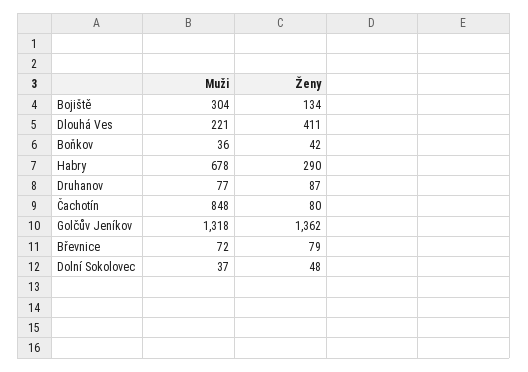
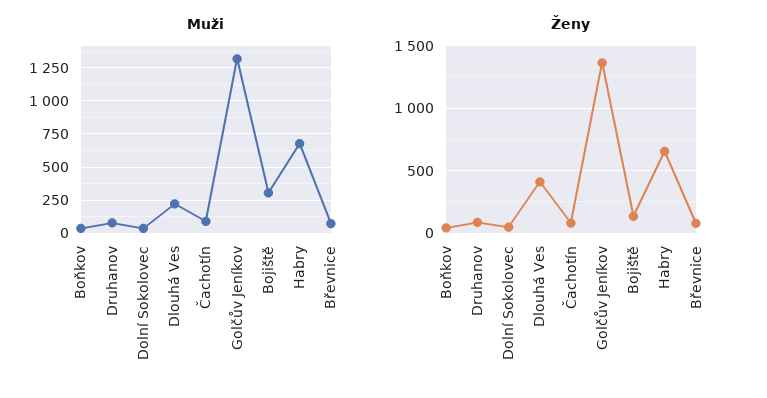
  {
    "Muži": {
      "Bojiště": 304,
      "Dlouhá Ves": 221,
      "Boňkov": 36,
      "Habry": 678,
      "Druhanov": 77,
-     "Čachotín": 848,
+     "Čachotín": 100,
      "Golčův Jeníkov": 1318,
      "Břevnice": 72,
      "Dolní Sokolovec": 37
    },
    "Ženy": {
      "Bojiště": 134,
      "Dlouhá Ves": 411,
      "Boňkov": 42,
-     "Habry": 290,
+     "Habry": 650,
      "Druhanov": 87,
      "Čachotín": 80,
      "Golčův Jeníkov": 1362,
      "Břevnice": 79,
      "Dolní Sokolovec": 48
    }
  }

